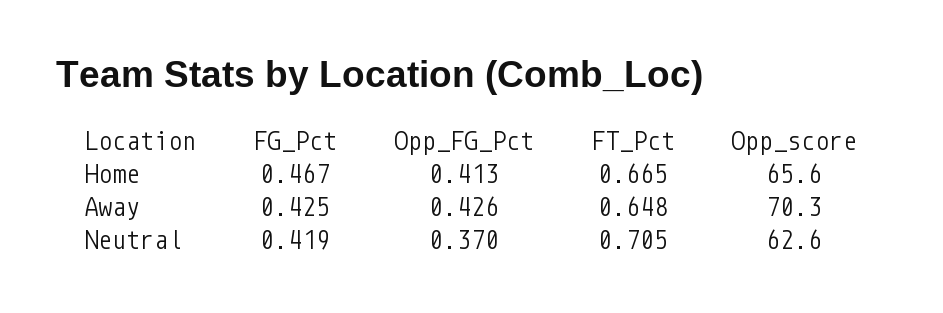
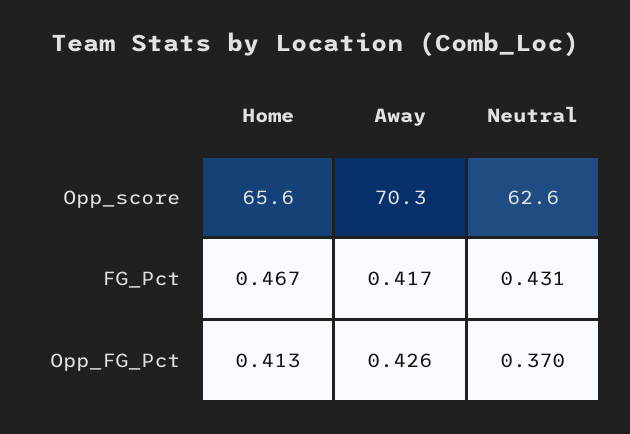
  {
    "FG_Pct": {
      "Home": 0.467,
-     "Away": 0.425,
+     "Away": 0.417,
-     "Neutral": 0.419
+     "Neutral": 0.431
    },
    "Opp_FG_Pct": {
      "Home": 0.413,
      "Away": 0.426,
      "Neutral": 0.37
    },
-   "FT_Pct": {
-     "Home": 0.665,
-     "Away": 0.648,
-     "Neutral": 0.705
-   },
    "Opp_score": {
      "Home": 65.6,
      "Away": 70.3,
      "Neutral": 62.6
    }
  }

